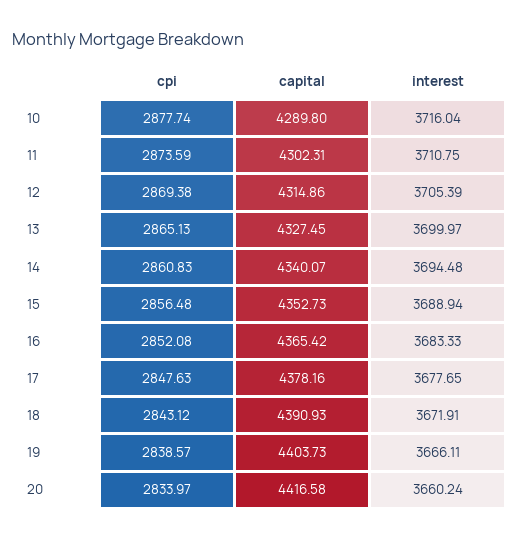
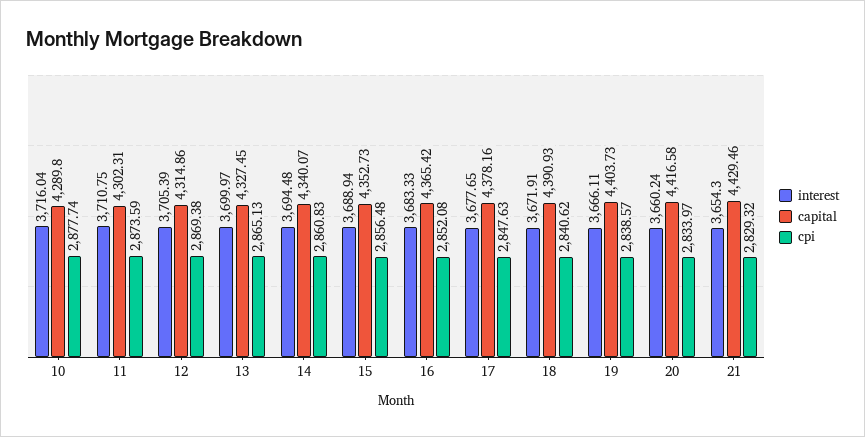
  {
    "cpi": {
      "10": 2877.74,
      "11": 2873.59,
      "12": 2869.38,
      "13": 2865.13,
      "14": 2860.83,
      "15": 2856.48,
      "16": 2852.08,
      "17": 2847.63,
-     "18": 2843.12,
+     "18": 2840.62,
      "19": 2838.57,
-     "20": 2833.97
+     "20": 2833.97,
+     "21": 2829.32
    },
    "capital": {
      "10": 4289.8,
      "11": 4302.31,
      "12": 4314.86,
      "13": 4327.45,
      "14": 4340.07,
      "15": 4352.73,
      "16": 4365.42,
      "17": 4378.16,
      "18": 4390.93,
      "19": 4403.73,
-     "20": 4416.58
+     "20": 4416.58,
+     "21": 4429.46
    },
    "interest": {
      "10": 3716.04,
      "11": 3710.75,
      "12": 3705.39,
      "13": 3699.97,
      "14": 3694.48,
      "15": 3688.94,
      "16": 3683.33,
      "17": 3677.65,
      "18": 3671.91,
      "19": 3666.11,
-     "20": 3660.24
+     "20": 3660.24,
+     "21": 3654.3
    }
  }

